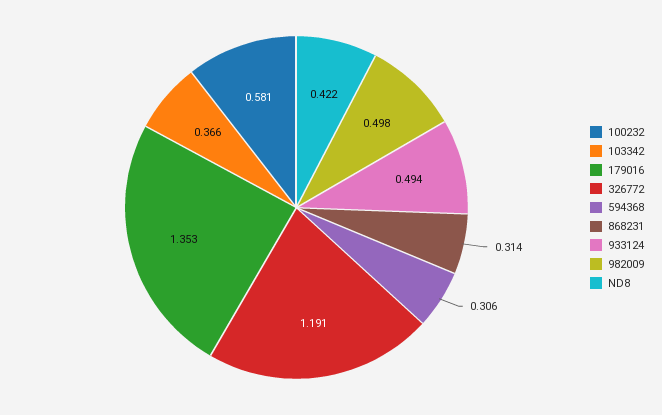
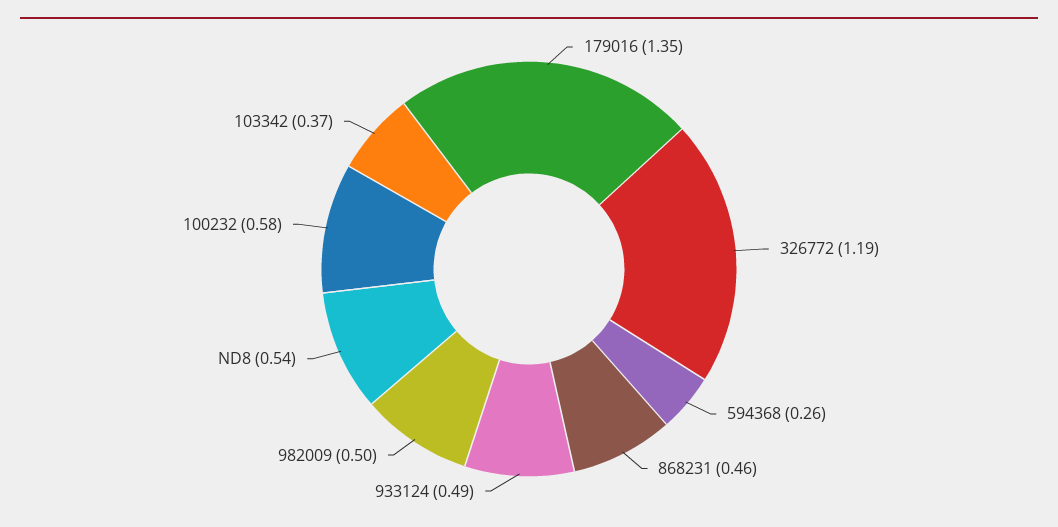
  {
    "100232": 0.581,
    "103342": 0.366,
    "179016": 1.353,
    "326772": 1.191,
-   "594368": 0.306,
+   "594368": 0.26,
-   "868231": 0.314,
+   "868231": 0.46,
    "933124": 0.494,
    "982009": 0.498,
-   "ND8": 0.422
+   "ND8": 0.54
  }

